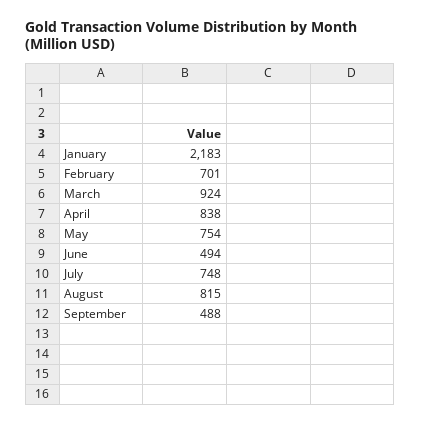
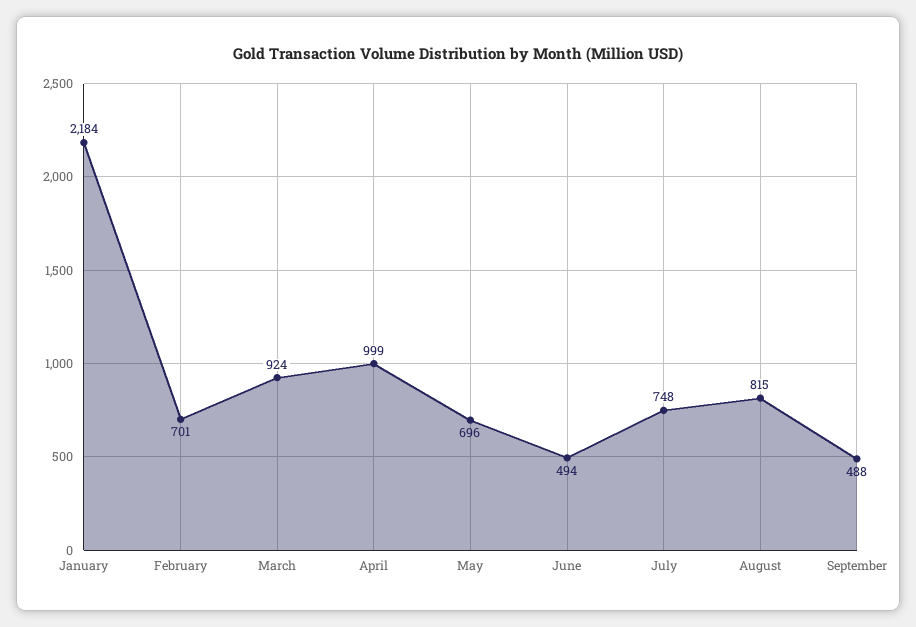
  {
-   "January": 2183,
+   "January": 2184,
    "February": 701,
    "March": 924,
-   "April": 838,
+   "April": 999,
-   "May": 754,
+   "May": 696,
    "June": 494,
    "July": 748,
    "August": 815,
    "September": 488
  }

